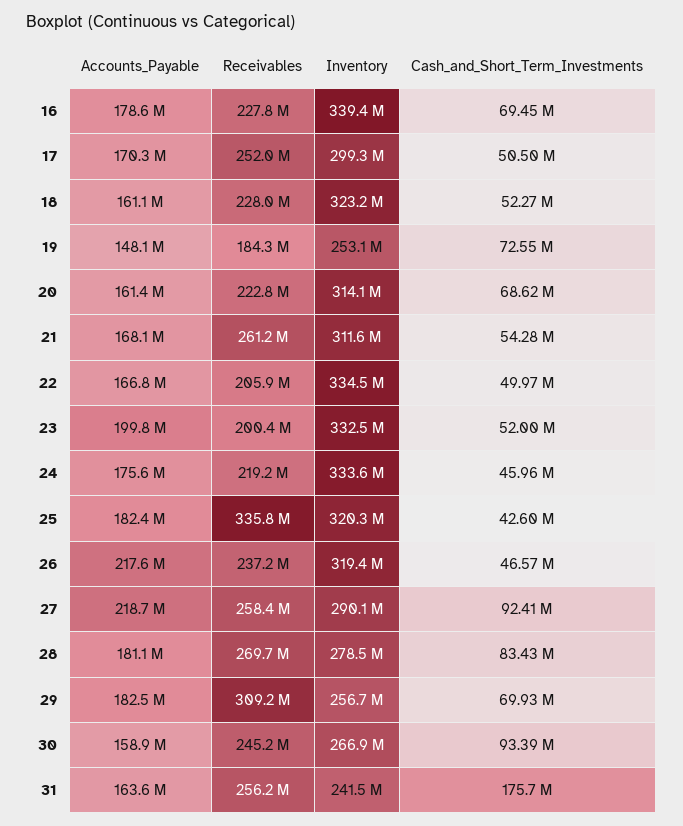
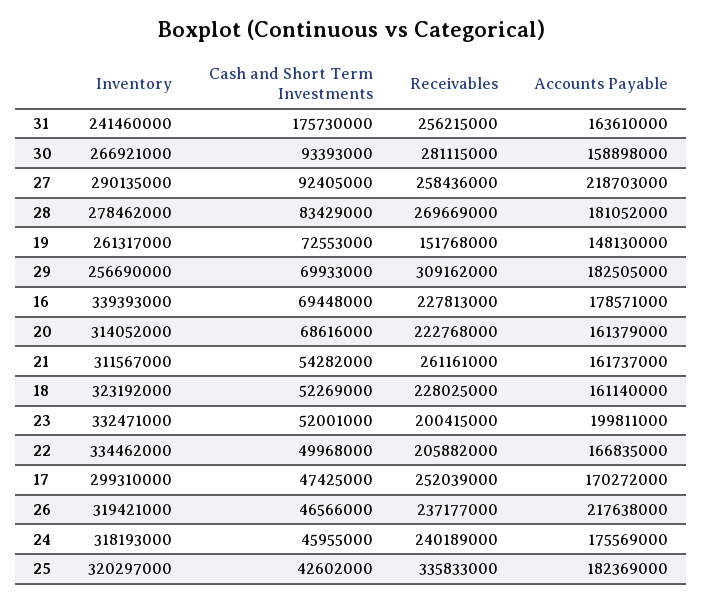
  {
    "Accounts_Payable": {
      "16": 178571000,
      "17": 170272000,
      "18": 161140000,
      "19": 148130000,
      "20": 161379000,
-     "21": 168100000,
+     "21": 161737000,
      "22": 166835000,
      "23": 199811000,
      "24": 175569000,
      "25": 182369000,
      "26": 217638000,
      "27": 218703000,
      "28": 181052000,
      "29": 182505000,
      "30": 158898000,
      "31": 163610000
    },
    "Receivables": {
      "16": 227813000,
      "17": 252039000,
      "18": 228025000,
-     "19": 184300000,
+     "19": 151768000,
      "20": 222768000,
      "21": 261161000,
      "22": 205882000,
      "23": 200415000,
-     "24": 219200000,
+     "24": 240189000,
      "25": 335833000,
      "26": 237177000,
      "27": 258436000,
      "28": 269669000,
      "29": 309162000,
-     "30": 245200000,
+     "30": 281115000,
      "31": 256215000
    },
    "Inventory": {
      "16": 339393000,
      "17": 299310000,
      "18": 323192000,
-     "19": 253100000,
+     "19": 261317000,
      "20": 314052000,
      "21": 311567000,
      "22": 334462000,
      "23": 332471000,
-     "24": 333600000,
+     "24": 318193000,
      "25": 320297000,
      "26": 319421000,
      "27": 290135000,
      "28": 278462000,
      "29": 256690000,
      "30": 266921000,
      "31": 241460000
    },
    "Cash_and_Short_Term_Investments": {
      "16": 69448000,
-     "17": 50500000,
+     "17": 47425000,
      "18": 52269000,
      "19": 72553000,
      "20": 68616000,
      "21": 54282000,
      "22": 49968000,
      "23": 52001000,
      "24": 45955000,
      "25": 42602000,
      "26": 46566000,
      "27": 92405000,
      "28": 83429000,
      "29": 69933000,
      "30": 93393000,
      "31": 175730000
    }
  }

